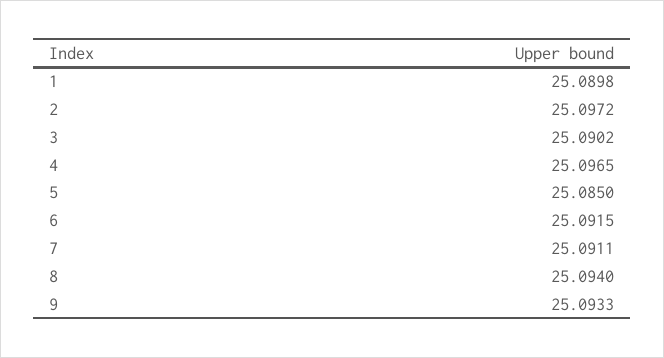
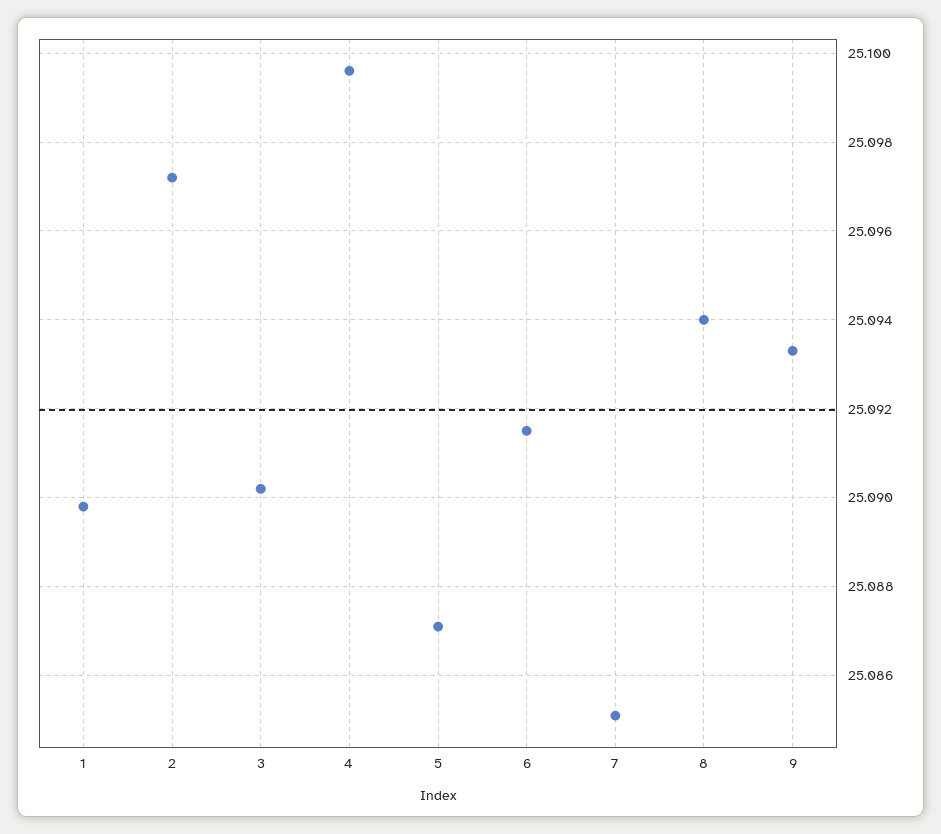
  {
    "1": 25.0898,
    "2": 25.0972,
    "3": 25.0902,
-   "4": 25.0965,
+   "4": 25.0995,
-   "5": 25.085,
+   "5": 25.087,
    "6": 25.0915,
-   "7": 25.0911,
+   "7": 25.085,
    "8": 25.094,
    "9": 25.0933
  }

